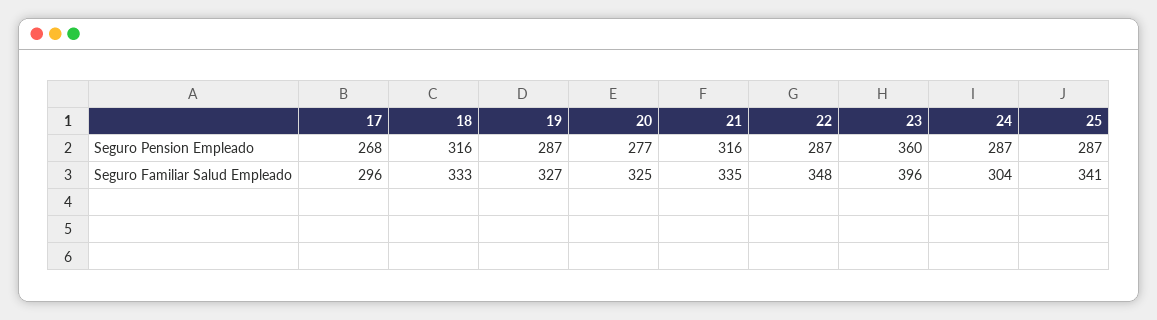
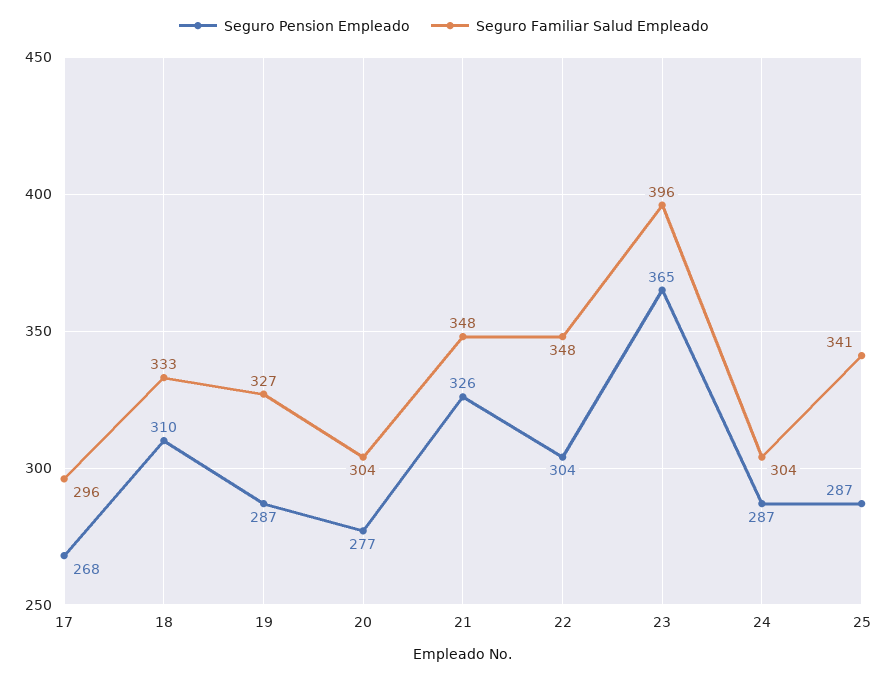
  {
    "Seguro Pension Empleado": {
      "17": 268,
-     "18": 316,
+     "18": 310,
      "19": 287,
      "20": 277,
-     "21": 316,
+     "21": 326,
-     "22": 287,
+     "22": 304,
-     "23": 360,
+     "23": 365,
      "24": 287,
      "25": 287
    },
    "Seguro Familiar Salud Empleado": {
      "17": 296,
      "18": 333,
      "19": 327,
-     "20": 325,
+     "20": 304,
-     "21": 335,
+     "21": 348,
      "22": 348,
      "23": 396,
      "24": 304,
      "25": 341
    }
  }

